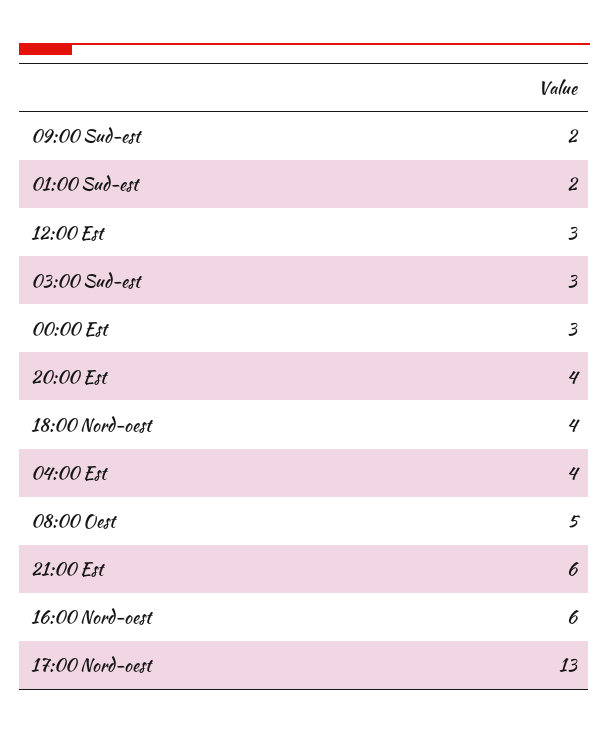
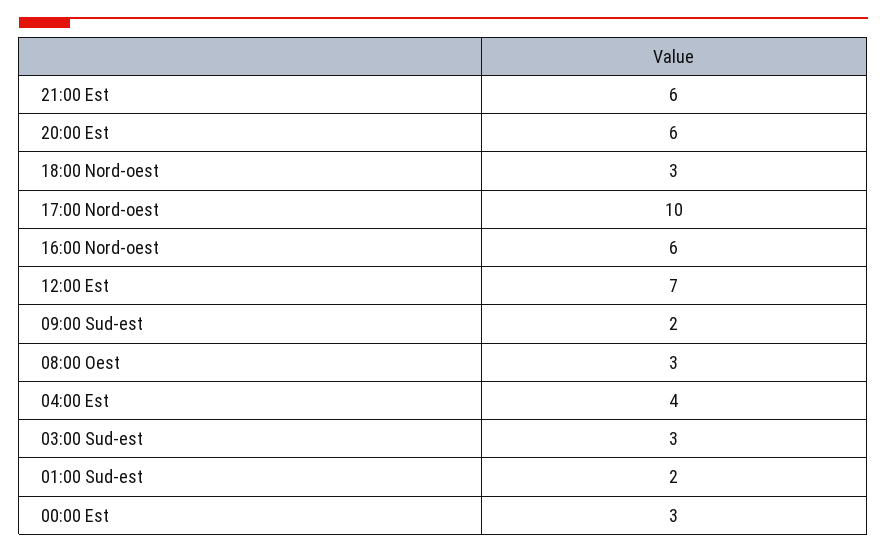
  {
    "09:00 Sud-est": 2,
    "01:00 Sud-est": 2,
-   "12:00 Est": 3,
+   "12:00 Est": 7,
    "03:00 Sud-est": 3,
    "00:00 Est": 3,
-   "20:00 Est": 4,
+   "20:00 Est": 6,
-   "18:00 Nord-oest": 4,
+   "18:00 Nord-oest": 3,
    "04:00 Est": 4,
-   "08:00 Oest": 5,
+   "08:00 Oest": 3,
    "21:00 Est": 6,
    "16:00 Nord-oest": 6,
-   "17:00 Nord-oest": 13
+   "17:00 Nord-oest": 10
  }

